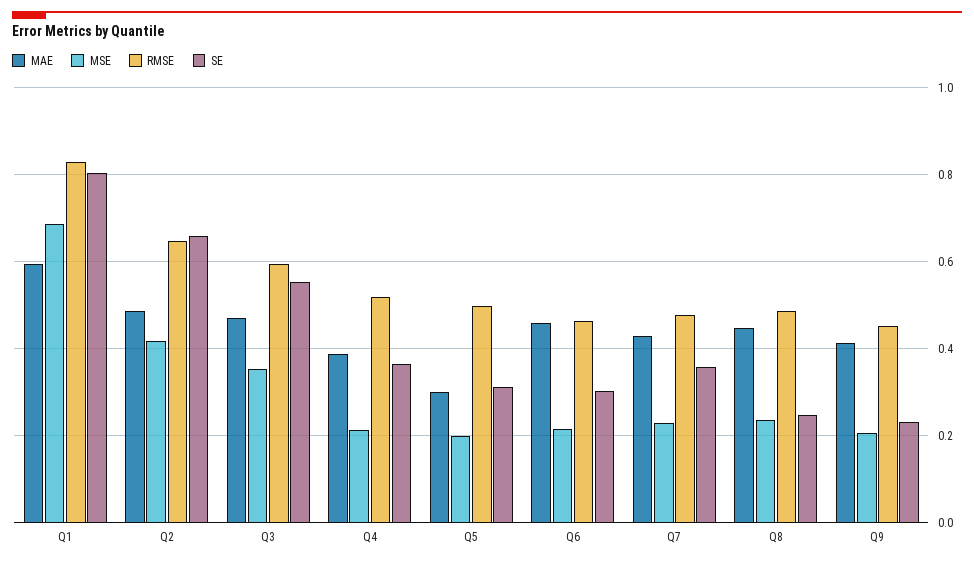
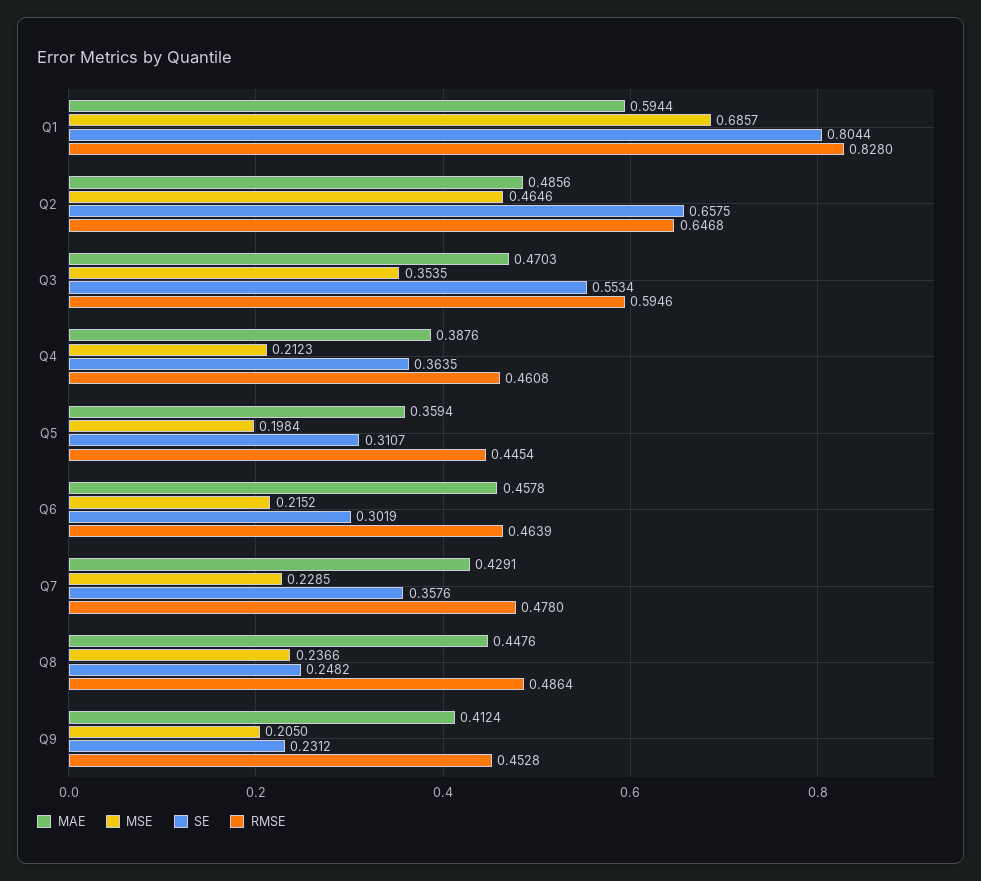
  {
    "MAE": {
      "Q1": 0.5944,
      "Q2": 0.4856,
      "Q3": 0.4703,
      "Q4": 0.3876,
-     "Q5": 0.3,
+     "Q5": 0.3594,
      "Q6": 0.4578,
      "Q7": 0.4291,
      "Q8": 0.4476,
      "Q9": 0.4124
    },
    "MSE": {
      "Q1": 0.6857,
-     "Q2": 0.42,
+     "Q2": 0.4646,
      "Q3": 0.3535,
      "Q4": 0.2123,
      "Q5": 0.1984,
      "Q6": 0.2152,
      "Q7": 0.2285,
      "Q8": 0.2366,
      "Q9": 0.205
    },
    "RMSE": {
      "Q1": 0.828,
      "Q2": 0.6468,
      "Q3": 0.5946,
-     "Q4": 0.52,
+     "Q4": 0.4608,
-     "Q5": 0.5,
+     "Q5": 0.4454,
      "Q6": 0.4639,
      "Q7": 0.478,
      "Q8": 0.4864,
      "Q9": 0.4528
    },
    "SE": {
      "Q1": 0.8044,
      "Q2": 0.6575,
      "Q3": 0.5534,
      "Q4": 0.3635,
      "Q5": 0.3107,
      "Q6": 0.3019,
      "Q7": 0.3576,
      "Q8": 0.2482,
      "Q9": 0.2312
    }
  }

